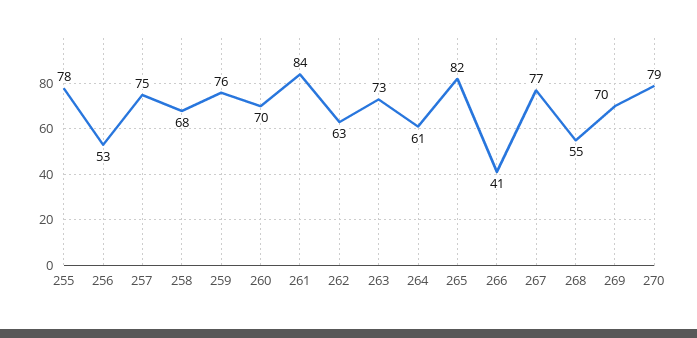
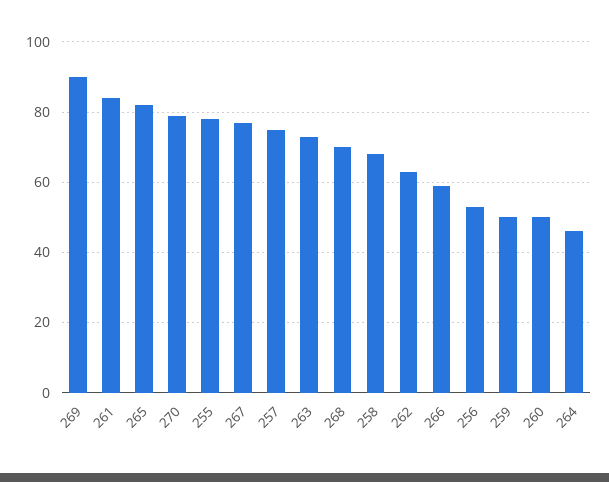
  {
    "255": 78,
    "256": 53,
    "257": 75,
    "258": 68,
-   "259": 76,
+   "259": 50,
-   "260": 70,
+   "260": 50,
    "261": 84,
    "262": 63,
    "263": 73,
-   "264": 61,
+   "264": 45,
    "265": 82,
-   "266": 41,
+   "266": 60,
    "267": 77,
-   "268": 55,
+   "268": 70,
-   "269": 70,
+   "269": 90,
    "270": 79
  }

